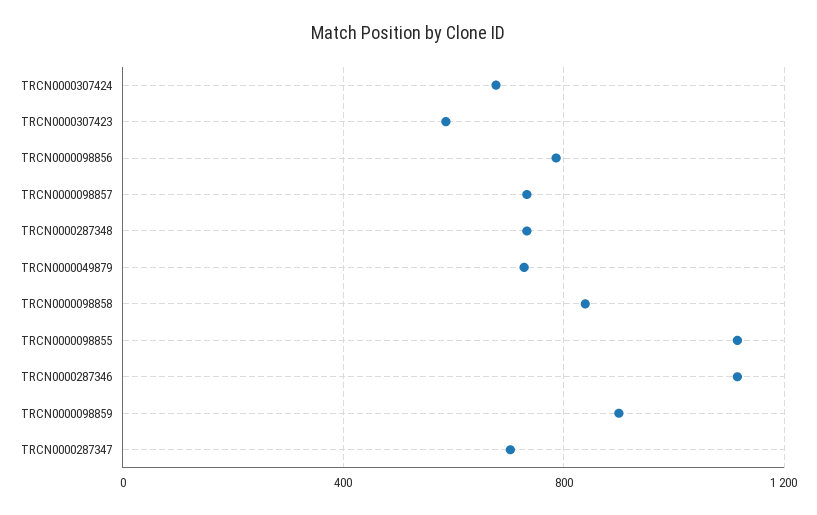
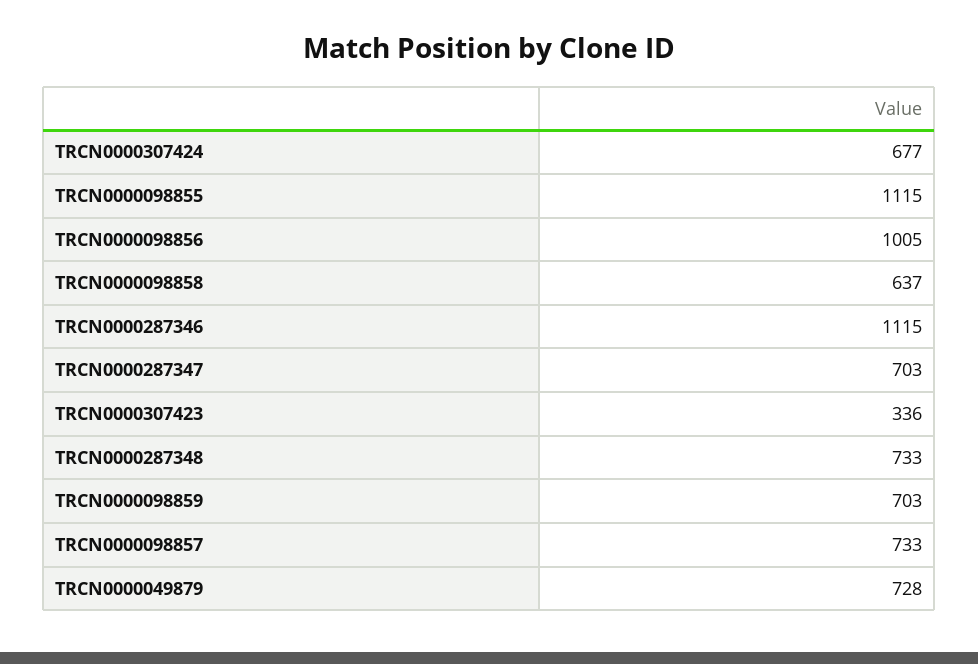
  {
    "TRCN0000307424": 677,
-   "TRCN0000307423": 600,
+   "TRCN0000307423": 336,
-   "TRCN0000098856": 800,
+   "TRCN0000098856": 1005,
    "TRCN0000098857": 733,
    "TRCN0000287348": 733,
    "TRCN0000049879": 728,
-   "TRCN0000098858": 850,
+   "TRCN0000098858": 637,
    "TRCN0000098855": 1115,
    "TRCN0000287346": 1115,
-   "TRCN0000098859": 900,
+   "TRCN0000098859": 703,
    "TRCN0000287347": 703
  }

